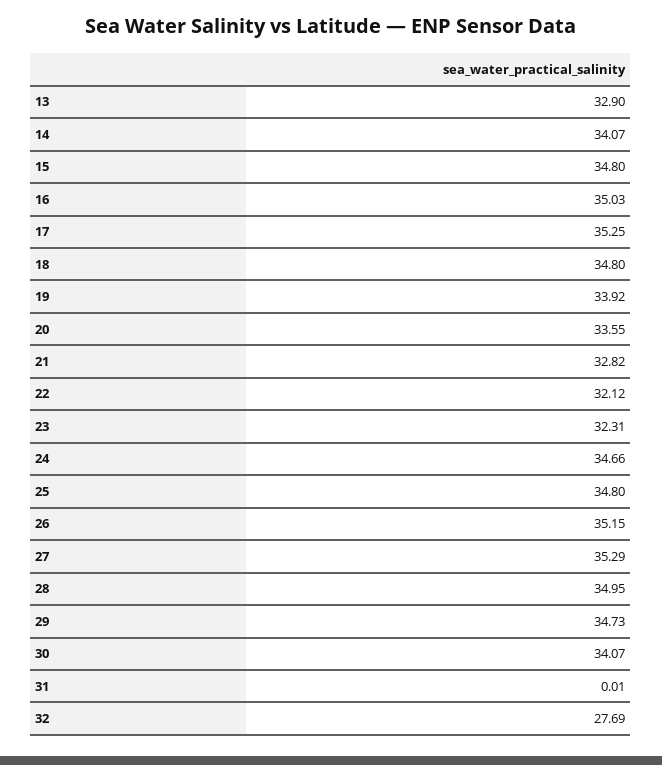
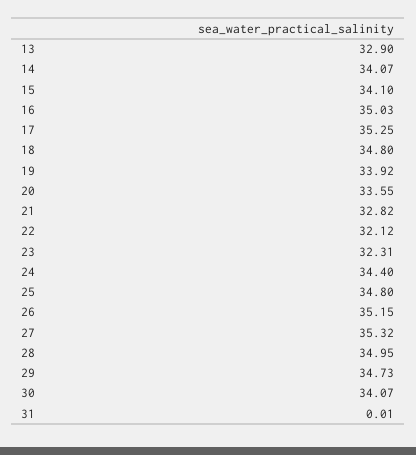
  {
    "13": 32.9,
    "14": 34.07,
-   "15": 34.8,
+   "15": 34.1,
    "16": 35.03,
    "17": 35.25,
    "18": 34.8,
    "19": 33.92,
    "20": 33.55,
    "21": 32.82,
    "22": 32.12,
    "23": 32.31,
-   "24": 34.66,
+   "24": 34.4,
    "25": 34.8,
    "26": 35.15,
-   "27": 35.29,
+   "27": 35.32,
    "28": 34.95,
    "29": 34.73,
    "30": 34.07,
-   "31": 0.01,
+   "31": 0.01
-   "32": 27.69
  }

